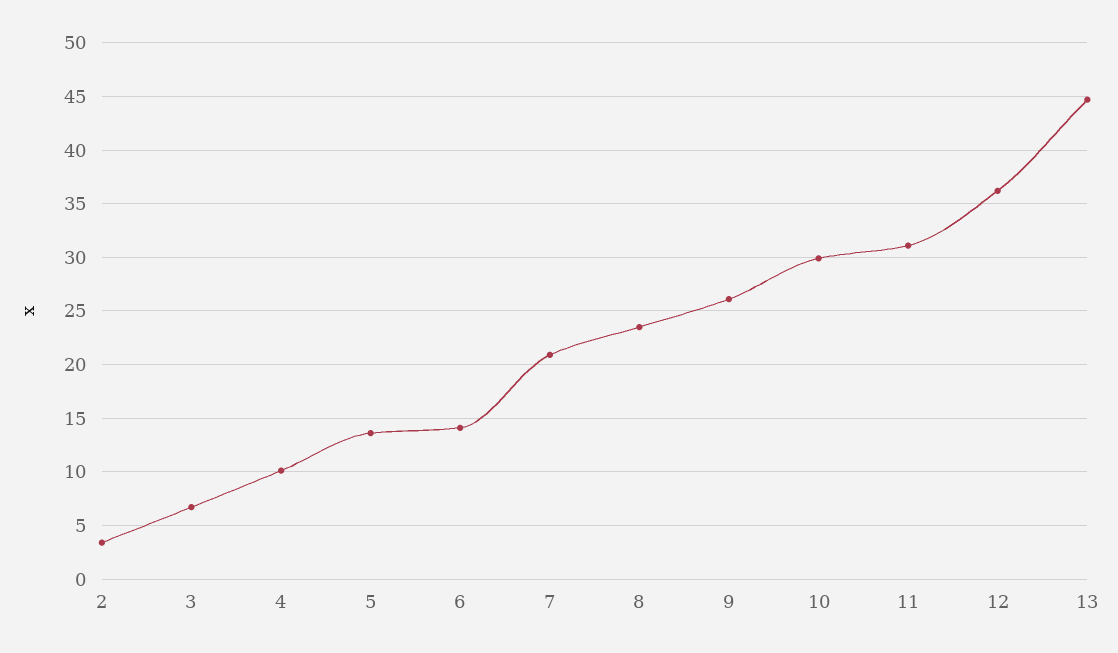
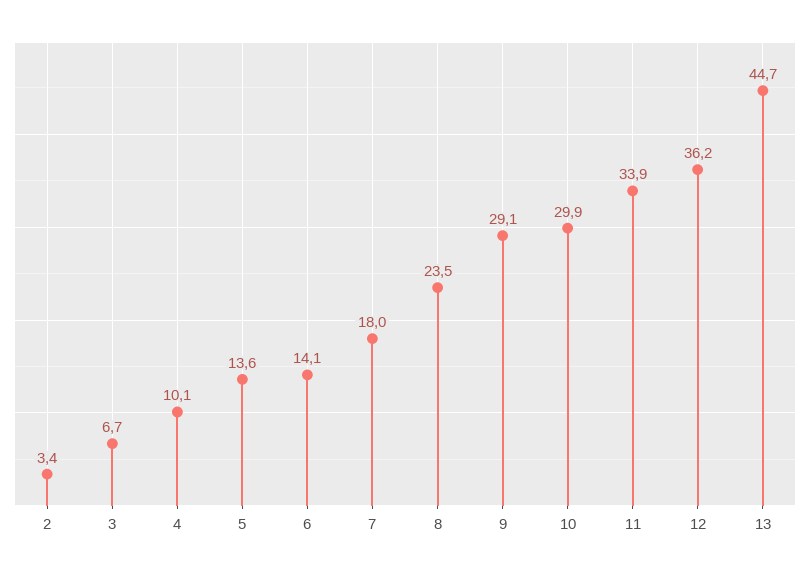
  {
    "2": 3.4,
    "3": 6.7,
    "4": 10.1,
    "5": 13.6,
    "6": 14.1,
-   "7": 21,
+   "7": 18,
    "8": 23.5,
-   "9": 26,
+   "9": 29.1,
    "10": 29.9,
-   "11": 31,
+   "11": 33.9,
    "12": 36.2,
    "13": 44.7
  }

